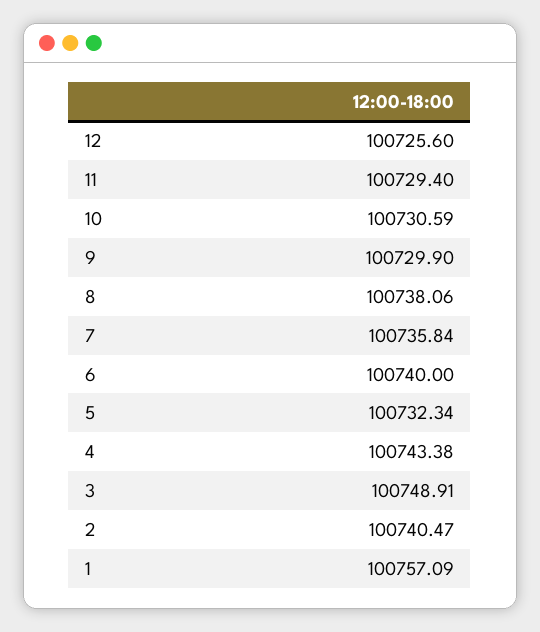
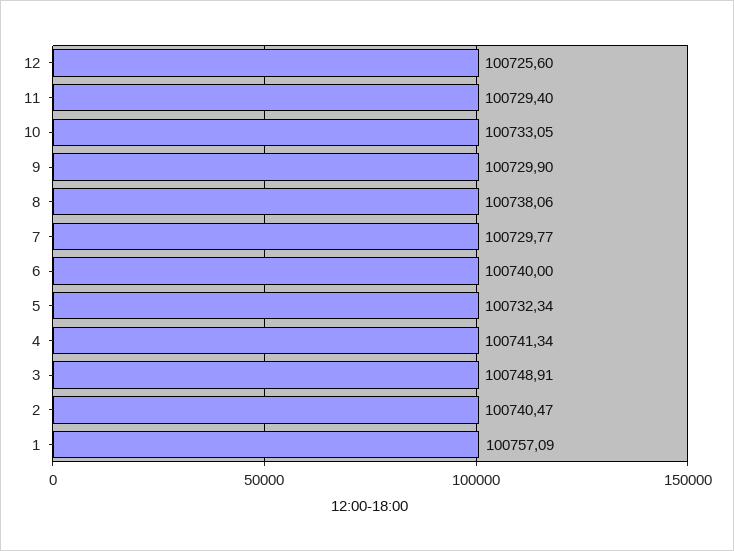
  {
    "12": 100725.6,
    "11": 100729.4,
-   "10": 100730.59,
+   "10": 100733.05,
    "9": 100729.9,
    "8": 100738.06,
-   "7": 100735.84,
+   "7": 100729.77,
    "6": 100740,
    "5": 100732.34,
-   "4": 100743.38,
+   "4": 100741.34,
    "3": 100748.91,
    "2": 100740.47,
    "1": 100757.09
  }

